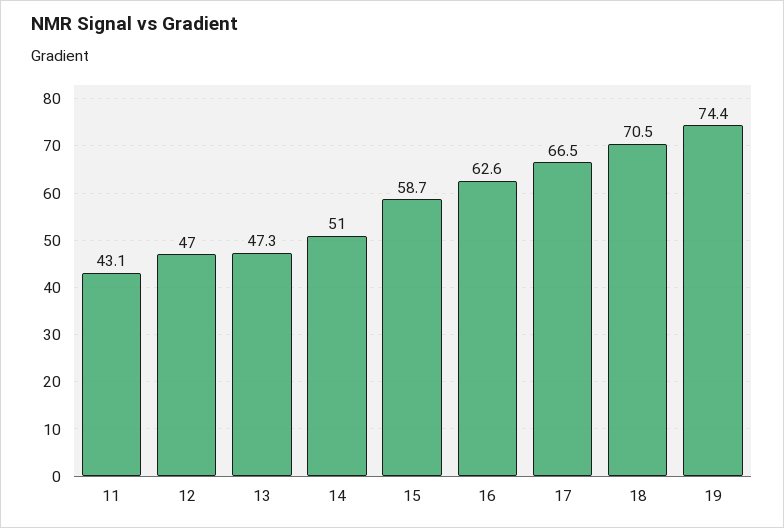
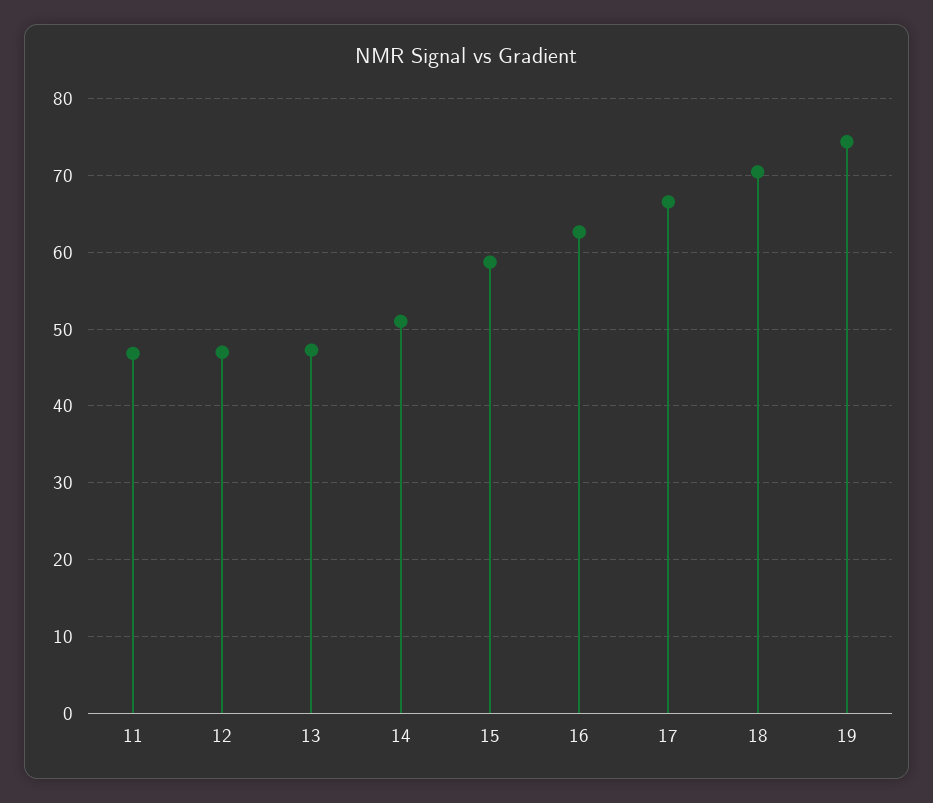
  {
-   "11": 43.1,
+   "11": 47,
    "12": 47,
    "13": 47.3,
    "14": 51,
    "15": 58.7,
    "16": 62.6,
    "17": 66.5,
    "18": 70.5,
    "19": 74.4
  }

